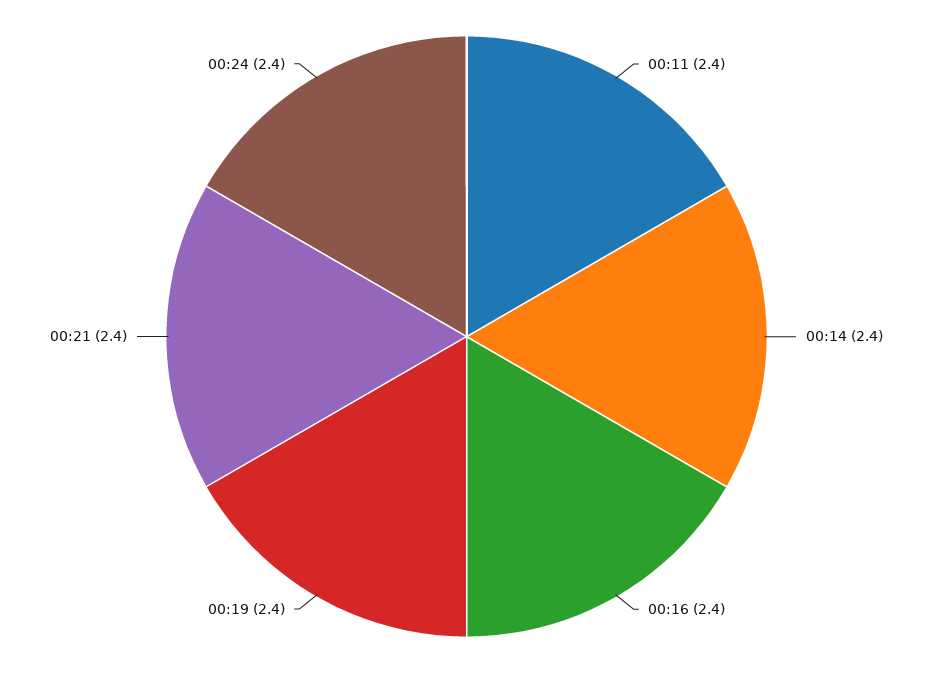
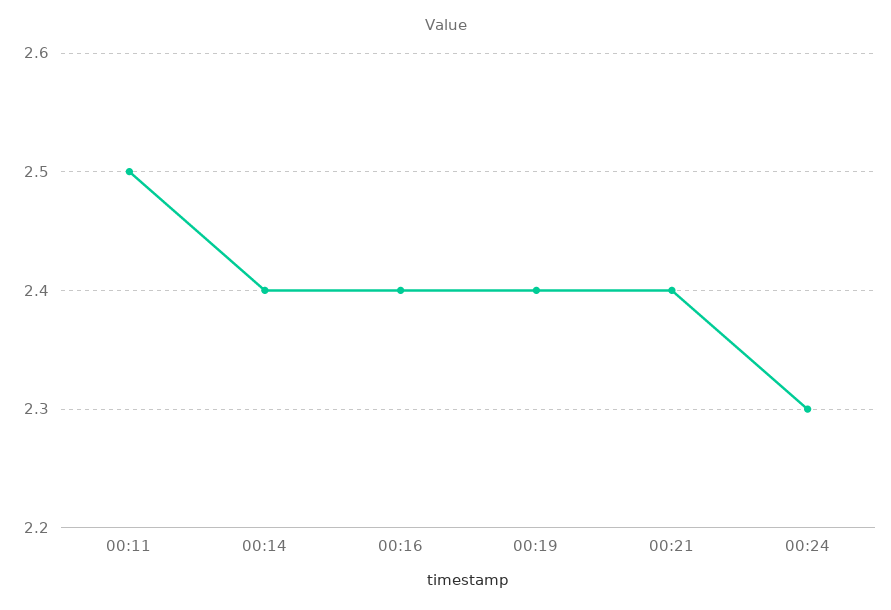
  {
-   "00:11": 2.4,
+   "00:11": 2.5,
    "00:14": 2.4,
    "00:16": 2.4,
    "00:19": 2.4,
    "00:21": 2.4,
-   "00:24": 2.4
+   "00:24": 2.3
  }

